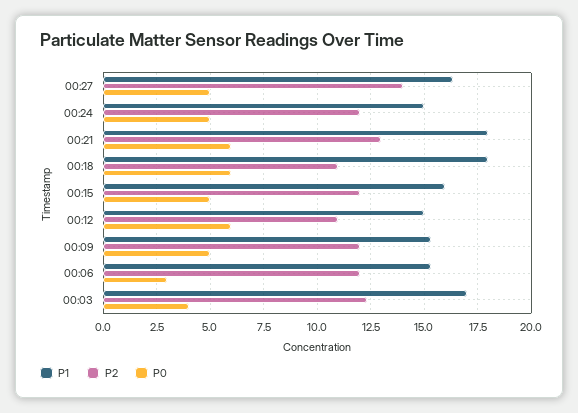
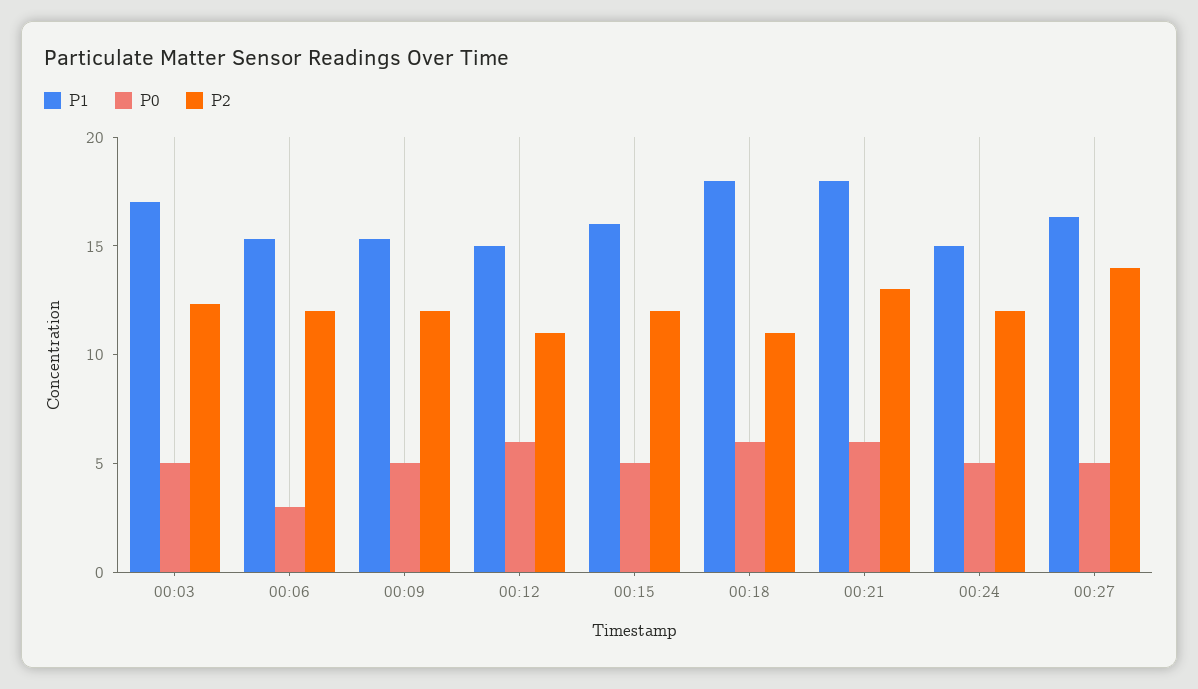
  {
    "P1": {
      "00:27": 16.5,
      "00:24": 15,
      "00:21": 18,
      "00:18": 18,
      "00:15": 16,
      "00:12": 15,
      "00:09": 15.5,
      "00:06": 15.5,
      "00:03": 17
    },
    "P2": {
      "00:27": 14,
      "00:24": 12,
      "00:21": 13,
      "00:18": 11,
      "00:15": 12,
      "00:12": 11,
      "00:09": 12,
      "00:06": 12,
      "00:03": 12.5
    },
    "P0": {
      "00:27": 5,
      "00:24": 5,
      "00:21": 6,
      "00:18": 6,
      "00:15": 5,
      "00:12": 6,
      "00:09": 5,
      "00:06": 3,
-     "00:03": 4
+     "00:03": 5
    }
  }

